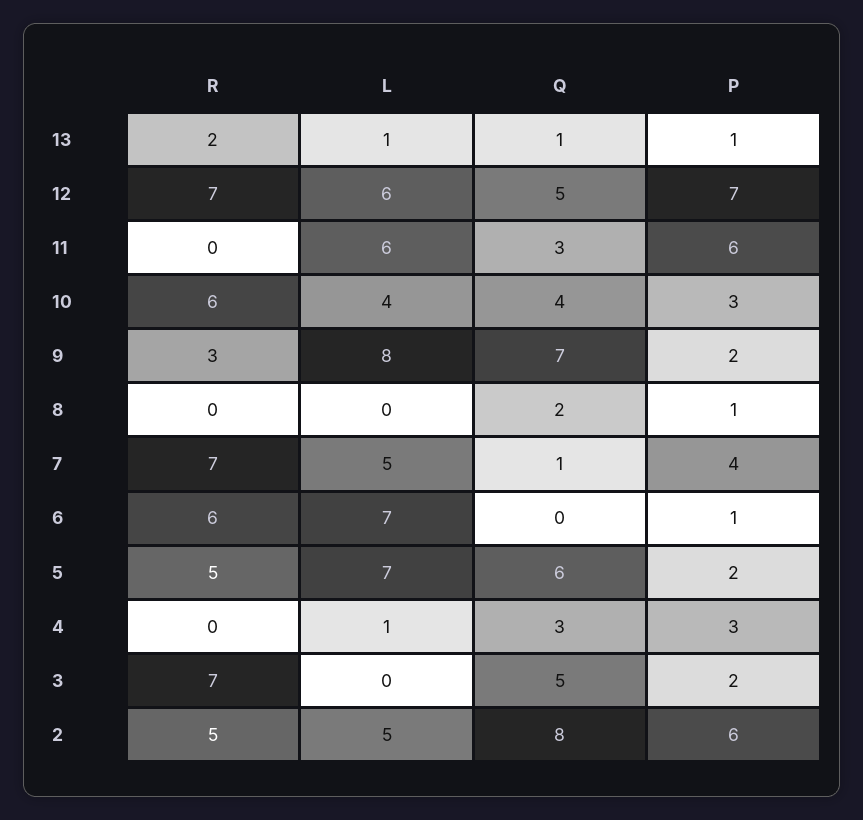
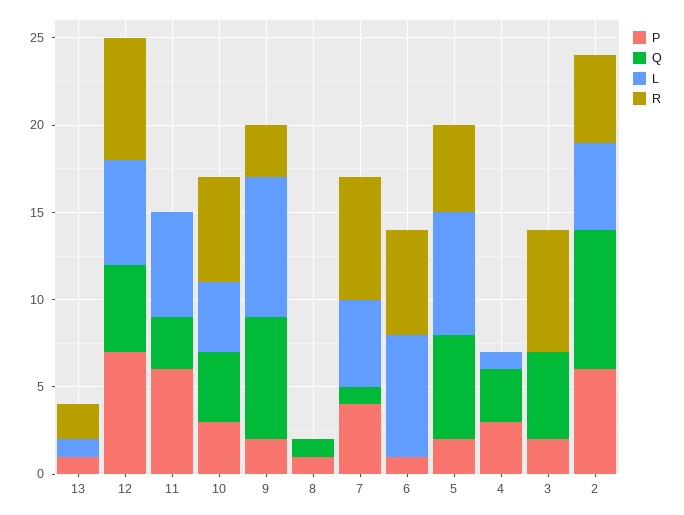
  {
    "R": {
      "13": 2,
      "12": 7,
      "11": 0,
      "10": 6,
      "9": 3,
      "8": 0,
      "7": 7,
      "6": 6,
      "5": 5,
      "4": 0,
      "3": 7,
      "2": 5
    },
    "L": {
      "13": 1,
      "12": 6,
      "11": 6,
      "10": 4,
      "9": 8,
      "8": 0,
      "7": 5,
      "6": 7,
      "5": 7,
      "4": 1,
      "3": 0,
      "2": 5
    },
    "Q": {
-     "13": 1,
+     "13": 0,
      "12": 5,
      "11": 3,
      "10": 4,
      "9": 7,
-     "8": 2,
+     "8": 1,
      "7": 1,
      "6": 0,
      "5": 6,
      "4": 3,
      "3": 5,
      "2": 8
    },
    "P": {
      "13": 1,
      "12": 7,
      "11": 6,
      "10": 3,
      "9": 2,
      "8": 1,
      "7": 4,
      "6": 1,
      "5": 2,
      "4": 3,
      "3": 2,
      "2": 6
    }
  }

